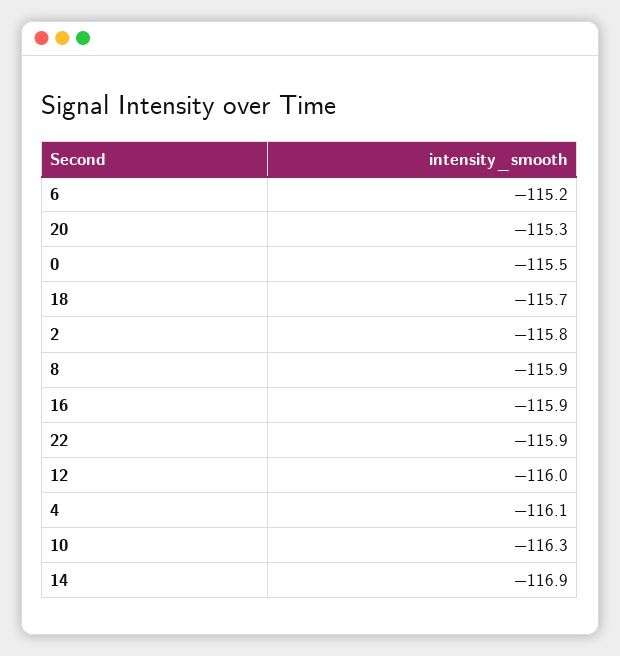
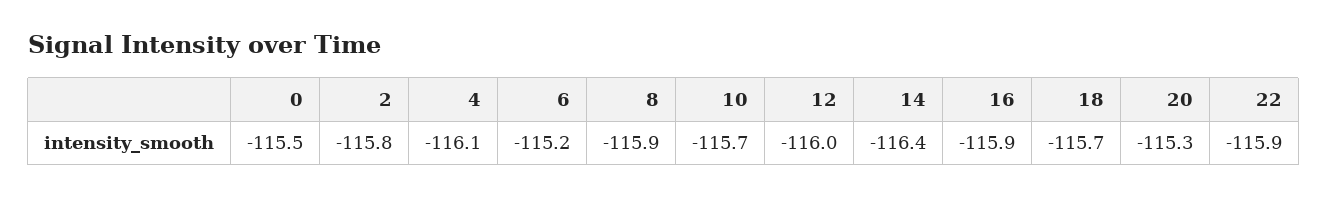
  {
    "6": -115.2,
    "20": -115.3,
    "0": -115.5,
    "18": -115.7,
    "2": -115.8,
    "8": -115.9,
    "16": -115.9,
    "22": -115.9,
    "12": -116,
    "4": -116.1,
-   "10": -116.3,
+   "10": -115.7,
-   "14": -116.9
+   "14": -116.4
  }

